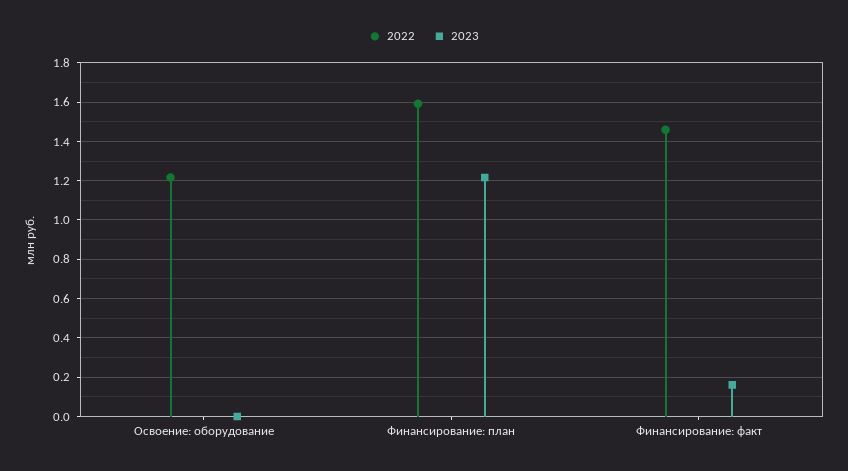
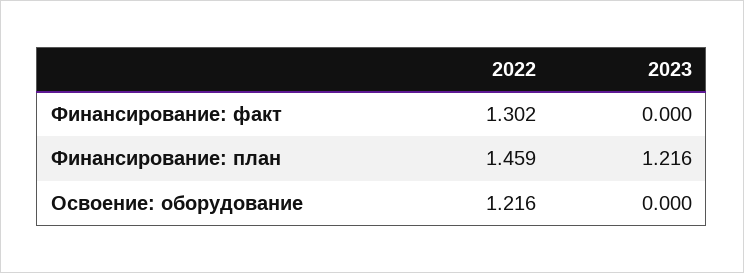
  {
    "2022": {
      "Освоение: оборудование": 1.216,
-     "Финансирование: план": 1.6,
+     "Финансирование: план": 1.459,
-     "Финансирование: факт": 1.45
+     "Финансирование: факт": 1.302
    },
    "2023": {
      "Освоение: оборудование": 0,
      "Финансирование: план": 1.216,
-     "Финансирование: факт": 0.15
+     "Финансирование: факт": 0
    }
  }

